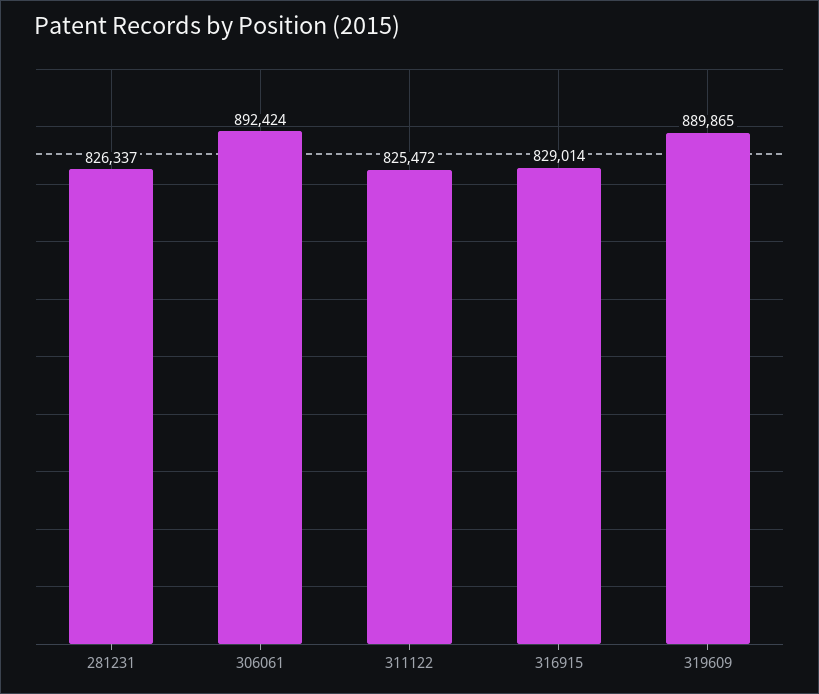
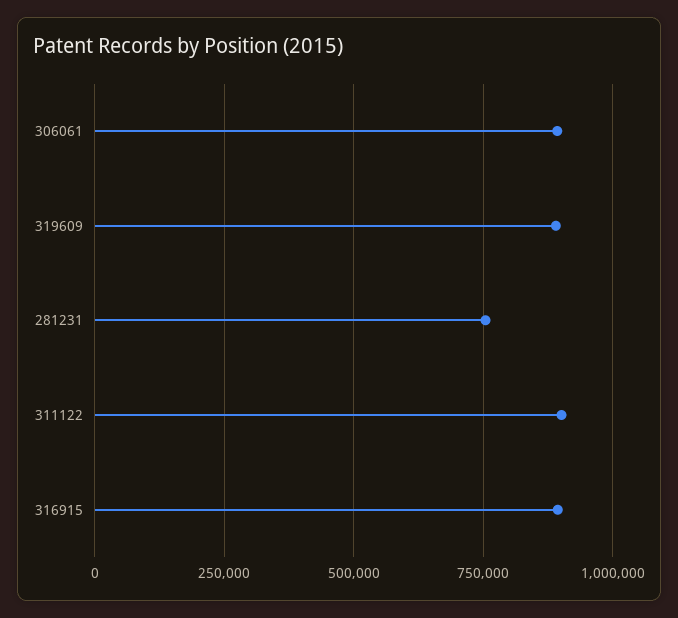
  {
-   "281231": 826337,
+   "281231": 750000,
    "306061": 892424,
-   "311122": 825472,
+   "311122": 900000,
-   "316915": 829014,
+   "316915": 900000,
    "319609": 889865
  }

